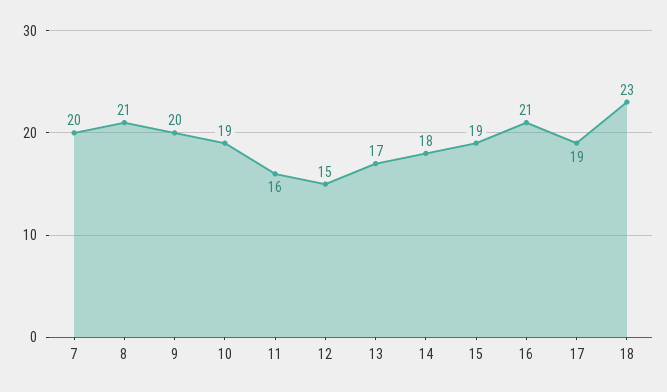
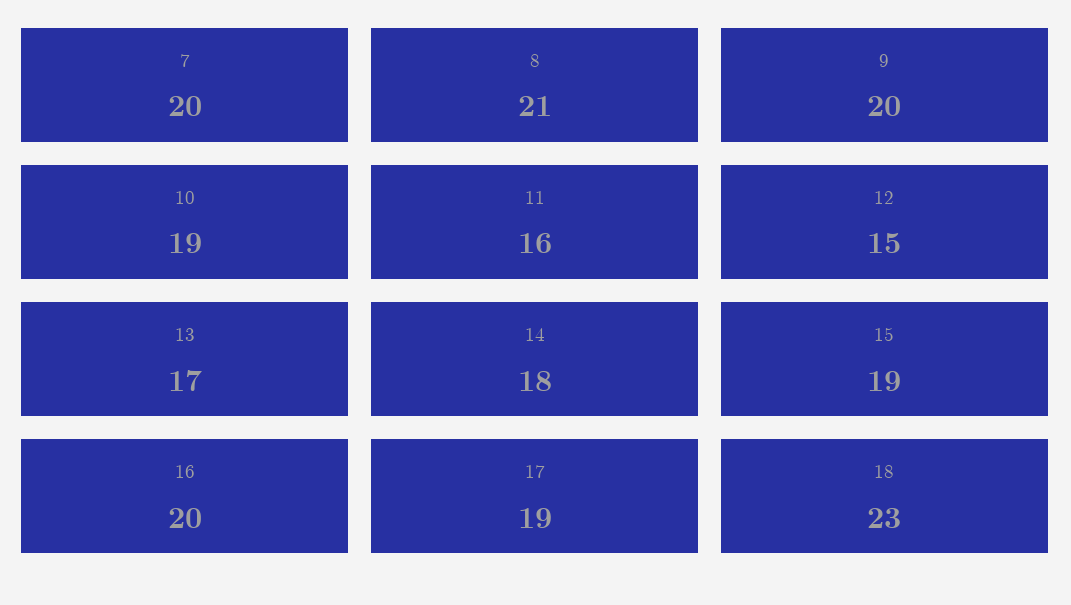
  {
    "7": 20,
    "8": 21,
    "9": 20,
    "10": 19,
    "11": 16,
    "12": 15,
    "13": 17,
    "14": 18,
    "15": 19,
-   "16": 21,
+   "16": 20,
    "17": 19,
    "18": 23
  }

